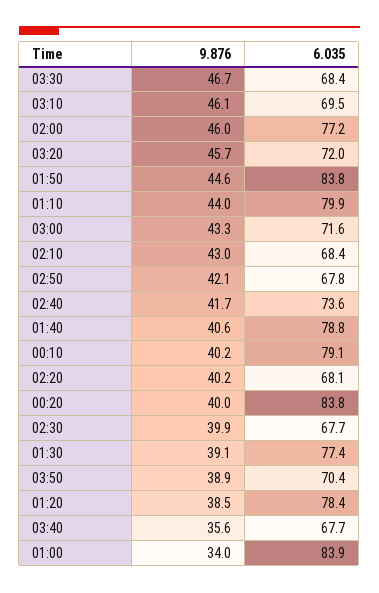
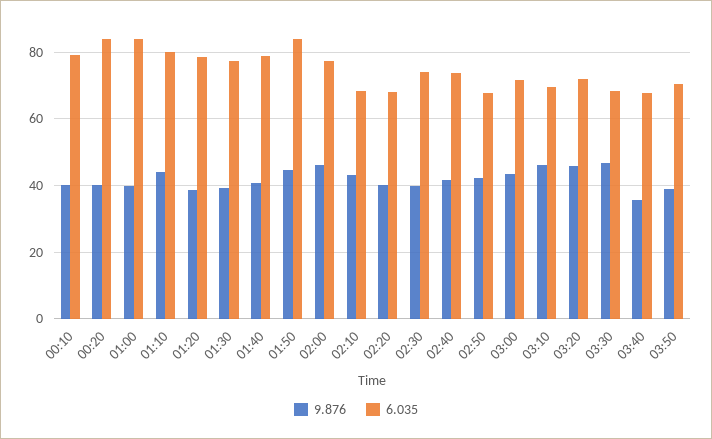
  {
    "9.876": {
      "03:30": 46.7,
      "03:10": 46.1,
      "02:00": 46,
      "03:20": 45.7,
      "01:50": 44.6,
      "01:10": 44,
      "03:00": 43.3,
      "02:10": 43,
      "02:50": 42.1,
      "02:40": 41.7,
      "01:40": 40.6,
      "00:10": 40.2,
      "02:20": 40.2,
      "00:20": 40,
      "02:30": 39.9,
      "01:30": 39.1,
      "03:50": 38.9,
      "01:20": 38.5,
      "03:40": 35.6,
-     "01:00": 34
+     "01:00": 40
    },
    "6.035": {
      "03:30": 68.4,
      "03:10": 69.5,
      "02:00": 77.2,
      "03:20": 72,
      "01:50": 83.8,
      "01:10": 79.9,
      "03:00": 71.6,
      "02:10": 68.4,
      "02:50": 67.8,
      "02:40": 73.6,
      "01:40": 78.8,
      "00:10": 79.1,
      "02:20": 68.1,
      "00:20": 83.8,
-     "02:30": 67.7,
+     "02:30": 74,
      "01:30": 77.4,
      "03:50": 70.4,
      "01:20": 78.4,
      "03:40": 67.7,
      "01:00": 83.9
    }
  }

